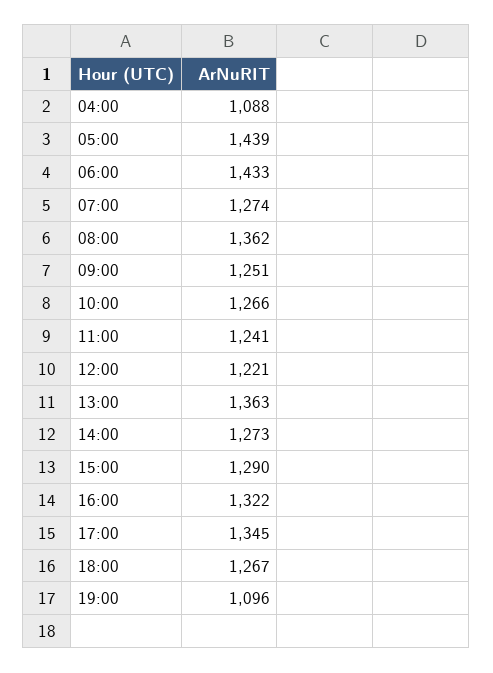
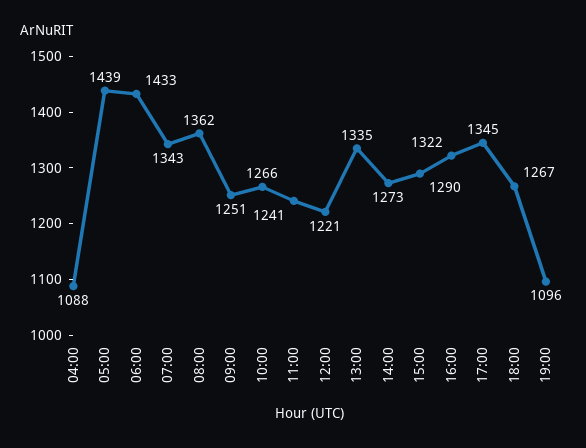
  {
    "04:00": 1088,
    "05:00": 1439,
    "06:00": 1433,
-   "07:00": 1274,
+   "07:00": 1343,
    "08:00": 1362,
    "09:00": 1251,
    "10:00": 1266,
    "11:00": 1241,
    "12:00": 1221,
-   "13:00": 1363,
+   "13:00": 1335,
    "14:00": 1273,
    "15:00": 1290,
    "16:00": 1322,
    "17:00": 1345,
    "18:00": 1267,
    "19:00": 1096
  }

